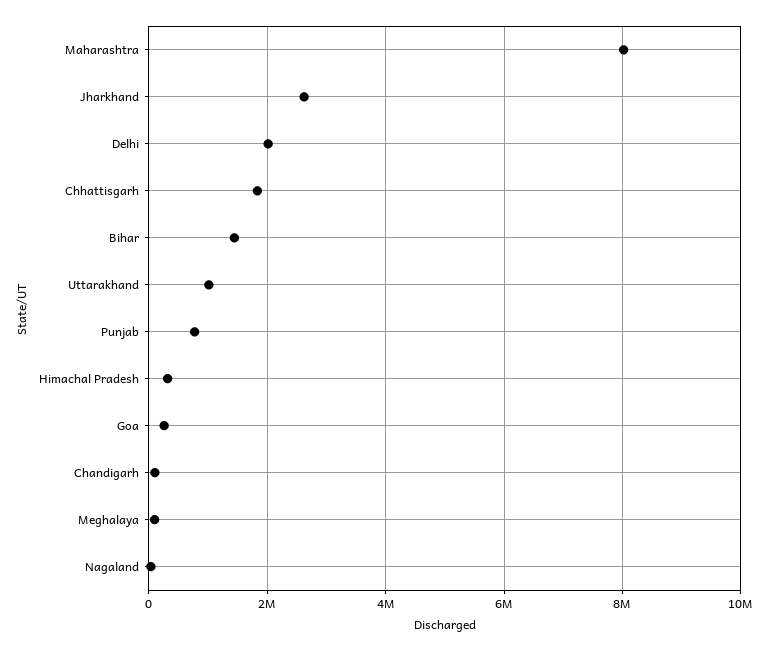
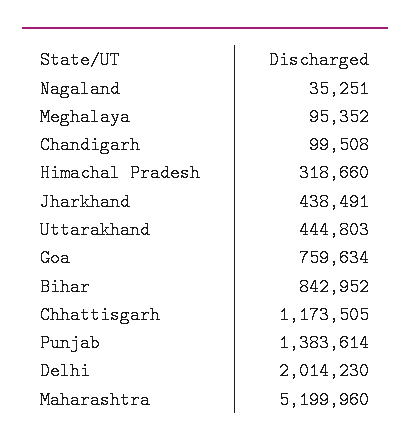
  {
-   "Maharashtra": 8000000,
+   "Maharashtra": 5199960,
-   "Jharkhand": 2600000,
+   "Jharkhand": 438491,
    "Delhi": 2014230,
-   "Chhattisgarh": 1800000,
+   "Chhattisgarh": 1173505,
-   "Bihar": 1400000,
+   "Bihar": 842952,
-   "Uttarakhand": 1000000,
+   "Uttarakhand": 444803,
-   "Punjab": 800000,
+   "Punjab": 1383614,
    "Himachal Pradesh": 318660,
-   "Goa": 200000,
+   "Goa": 759634,
    "Chandigarh": 99508,
    "Meghalaya": 95352,
    "Nagaland": 35251
  }

